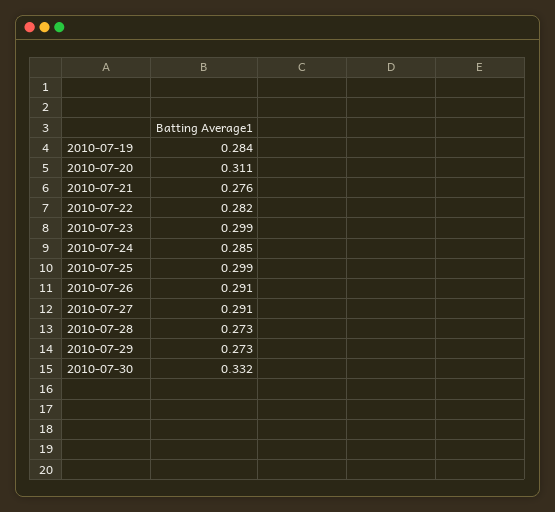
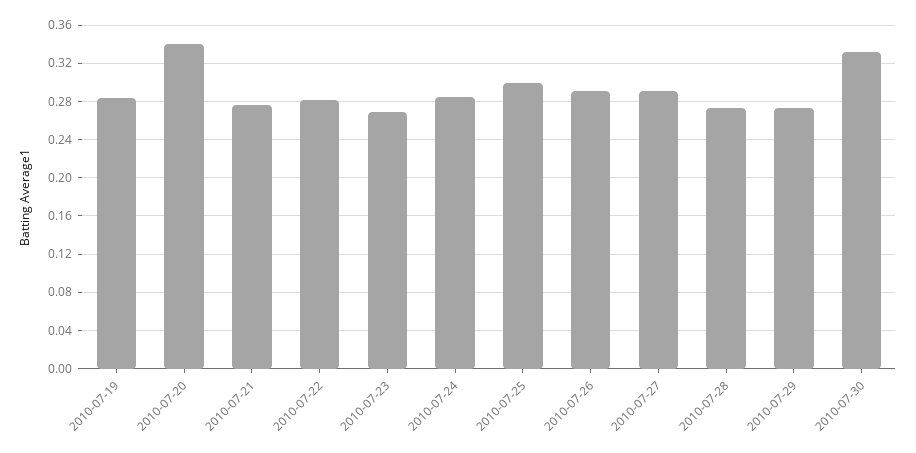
  {
    "2010-07-19": 0.284,
-   "2010-07-20": 0.311,
+   "2010-07-20": 0.34,
    "2010-07-21": 0.276,
    "2010-07-22": 0.282,
-   "2010-07-23": 0.299,
+   "2010-07-23": 0.27,
    "2010-07-24": 0.285,
    "2010-07-25": 0.299,
    "2010-07-26": 0.291,
    "2010-07-27": 0.291,
    "2010-07-28": 0.273,
    "2010-07-29": 0.273,
    "2010-07-30": 0.332
  }

